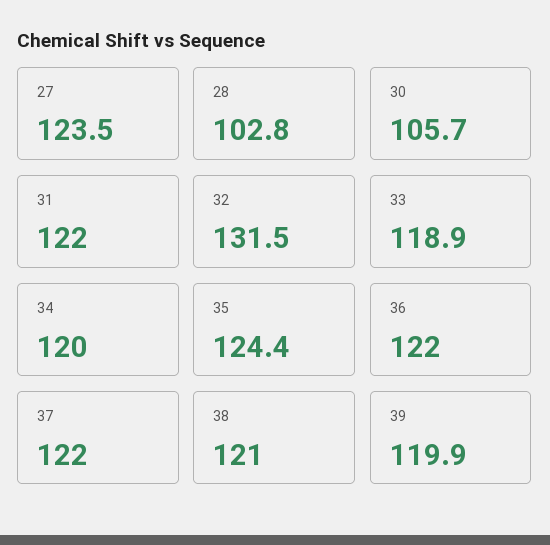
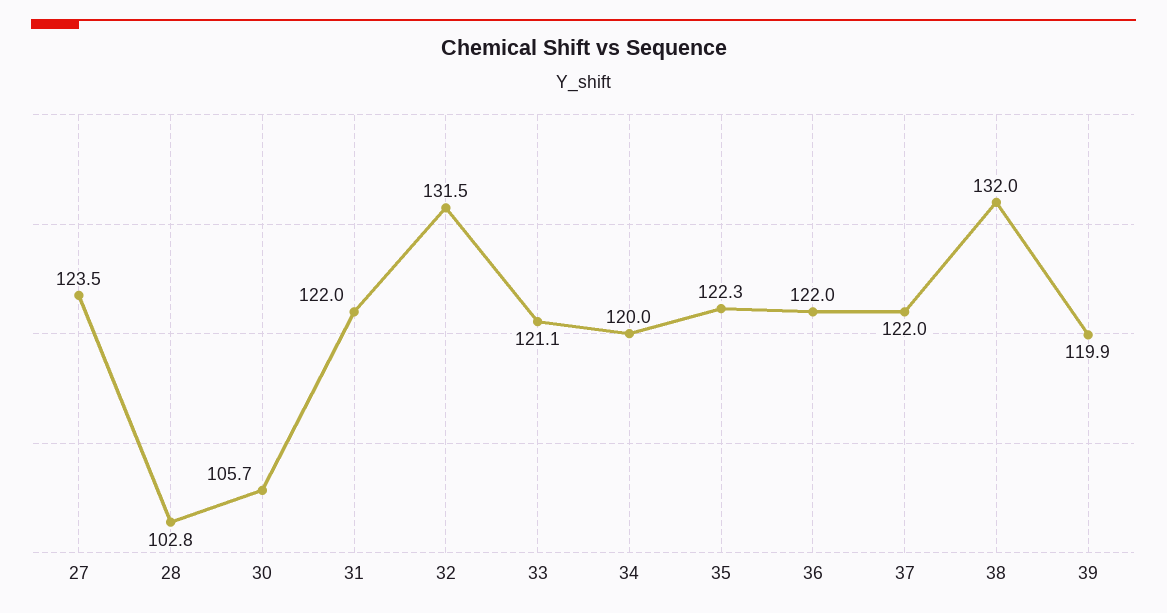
  {
    "27": 123.5,
    "28": 102.8,
    "30": 105.7,
    "31": 122,
    "32": 131.5,
-   "33": 118.9,
+   "33": 121.1,
    "34": 120,
-   "35": 124.4,
+   "35": 122.3,
    "36": 122,
    "37": 122,
-   "38": 121,
+   "38": 132,
    "39": 119.9
  }

